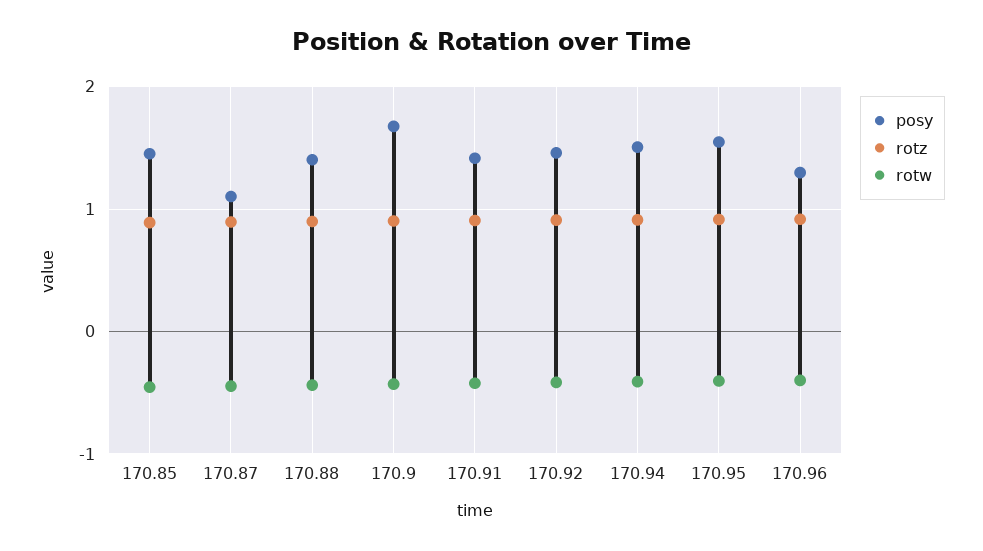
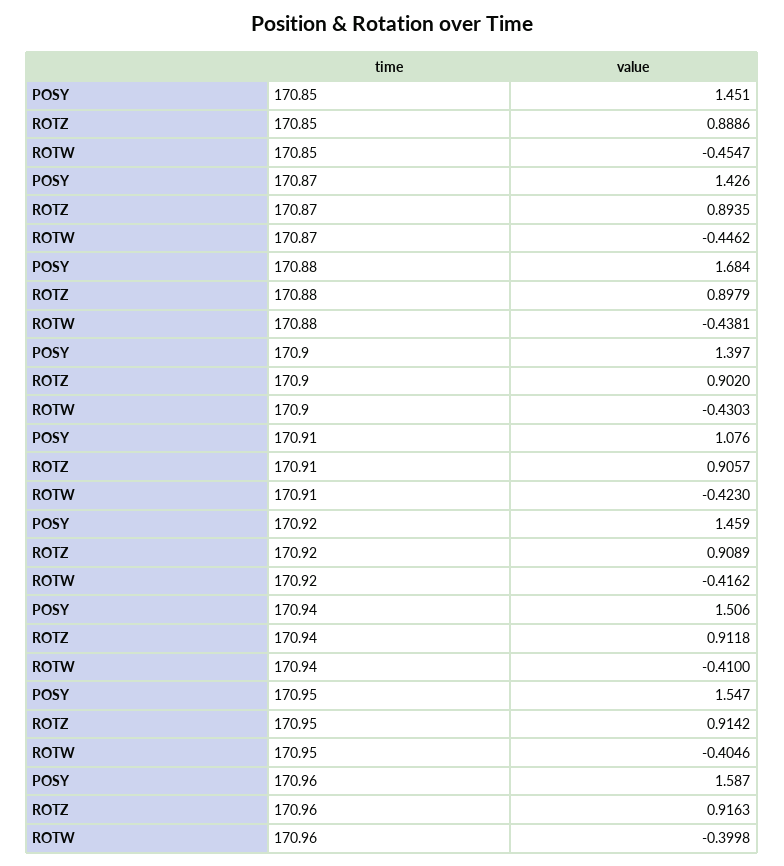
  {
    "posy": {
      "170.85": 1.451,
-     "170.87": 1.1,
+     "170.87": 1.426,
-     "170.88": 1.4,
+     "170.88": 1.684,
-     "170.9": 1.7,
+     "170.9": 1.397,
-     "170.91": 1.4,
+     "170.91": 1.076,
      "170.92": 1.459,
      "170.94": 1.506,
      "170.95": 1.547,
-     "170.96": 1.3
+     "170.96": 1.587
    },
    "rotz": {
      "170.85": 0.8886,
      "170.87": 0.8935,
      "170.88": 0.8979,
      "170.9": 0.902,
      "170.91": 0.9057,
      "170.92": 0.9089,
      "170.94": 0.9118,
      "170.95": 0.9142,
      "170.96": 0.9163
    },
    "rotw": {
      "170.85": -0.4547,
      "170.87": -0.4462,
      "170.88": -0.4381,
      "170.9": -0.4303,
      "170.91": -0.423,
      "170.92": -0.4162,
      "170.94": -0.41,
      "170.95": -0.4046,
      "170.96": -0.3998
    }
  }

